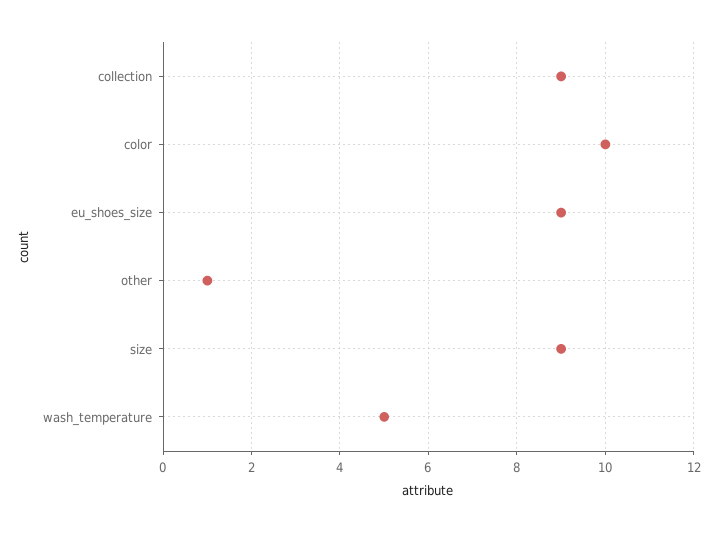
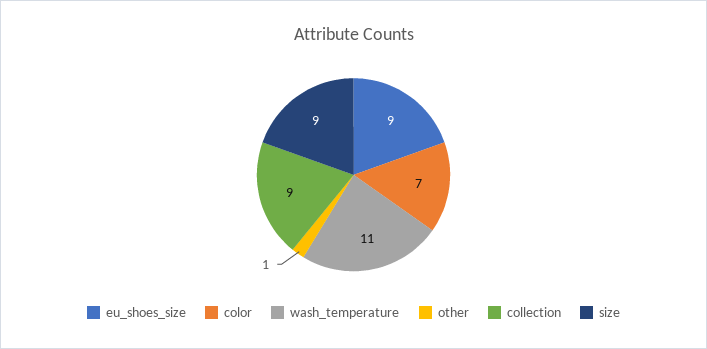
  {
    "collection": 9,
-   "color": 10,
+   "color": 7,
    "eu_shoes_size": 9,
    "other": 1,
    "size": 9,
-   "wash_temperature": 5
+   "wash_temperature": 11
  }

